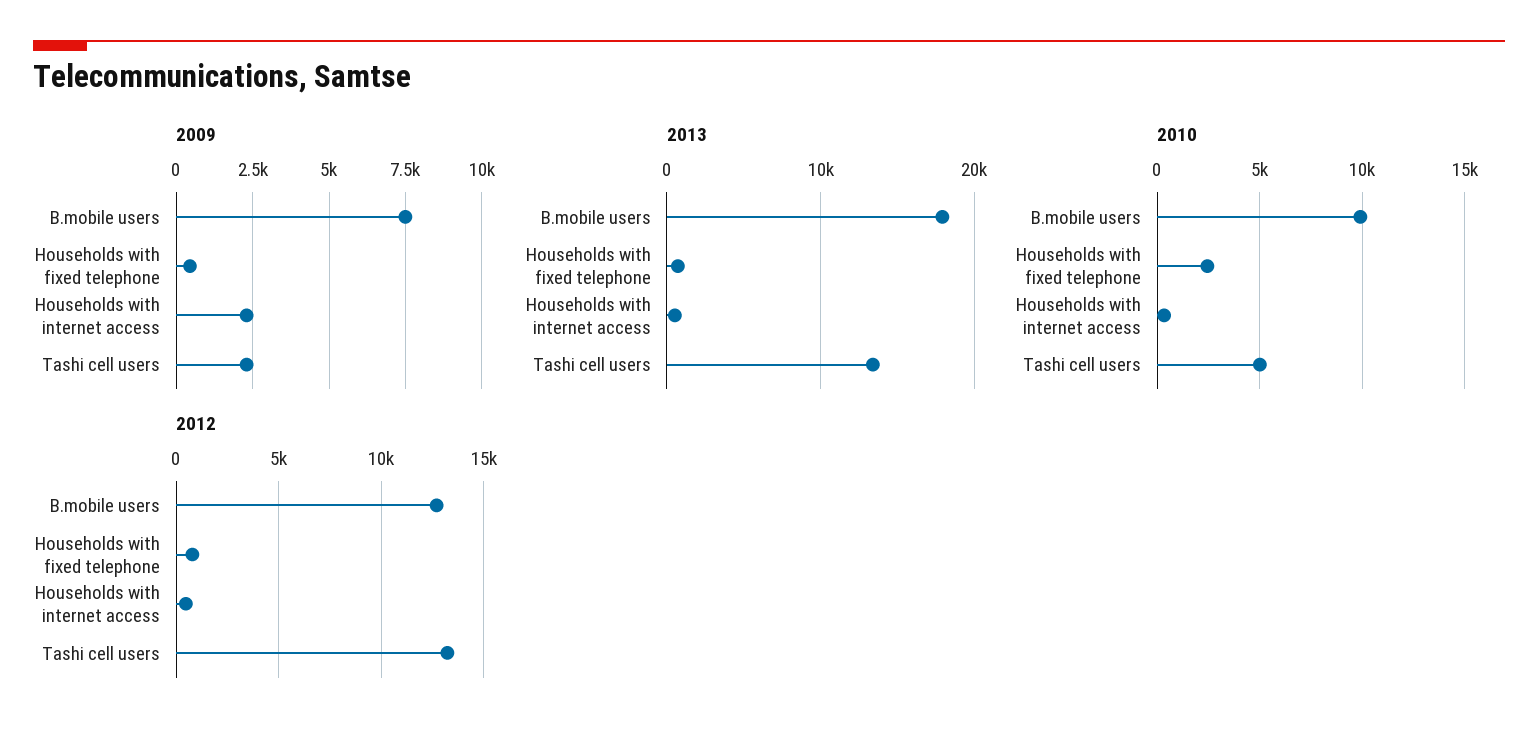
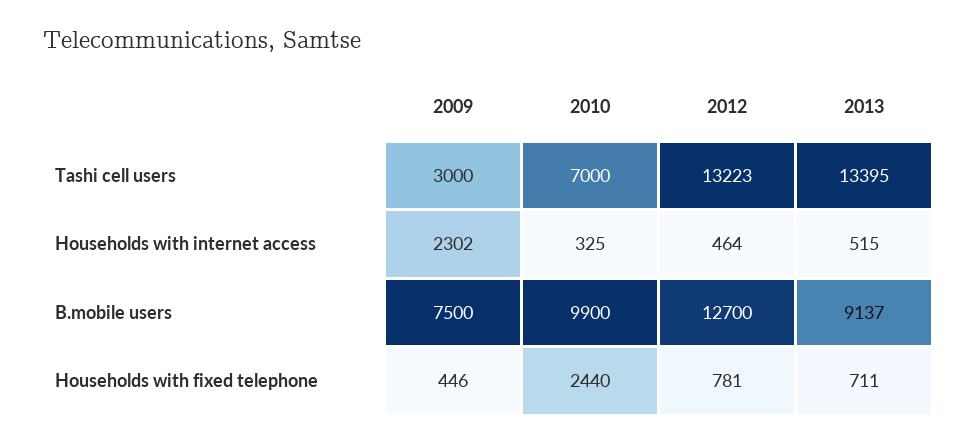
  {
    "2009": {
      "B.mobile users": 7500,
      "Households with fixed telephone": 446,
      "Households with internet access": 2302,
-     "Tashi cell users": 2250
+     "Tashi cell users": 3000
    },
    "2013": {
-     "B.mobile users": 18000,
+     "B.mobile users": 9137,
      "Households with fixed telephone": 711,
      "Households with internet access": 515,
      "Tashi cell users": 13395
    },
    "2010": {
      "B.mobile users": 9900,
      "Households with fixed telephone": 2440,
      "Households with internet access": 325,
-     "Tashi cell users": 5000
+     "Tashi cell users": 7000
    },
    "2012": {
      "B.mobile users": 12700,
      "Households with fixed telephone": 781,
      "Households with internet access": 464,
      "Tashi cell users": 13223
    }
  }

